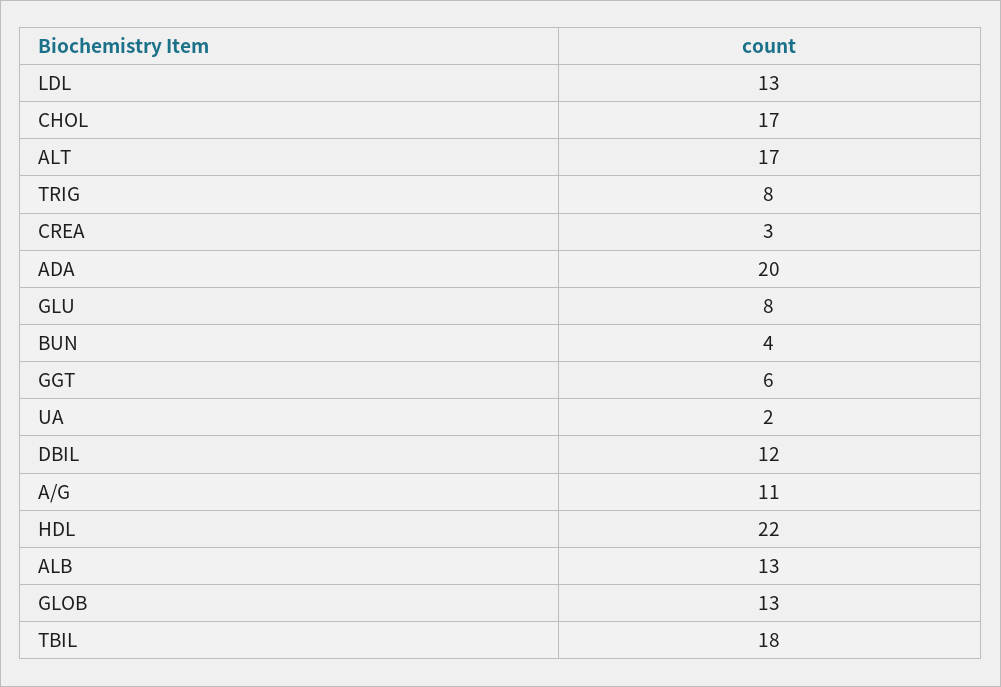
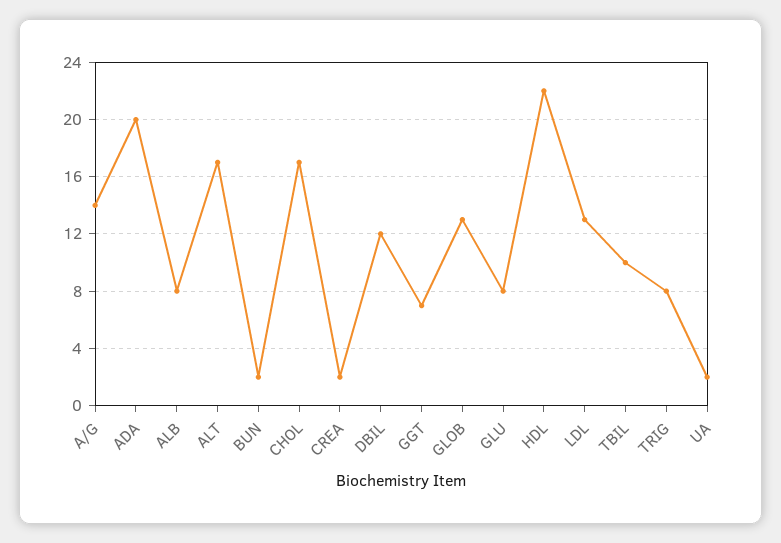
  {
    "LDL": 13,
    "CHOL": 17,
    "ALT": 17,
    "TRIG": 8,
-   "CREA": 3,
+   "CREA": 2,
    "ADA": 20,
    "GLU": 8,
-   "BUN": 4,
+   "BUN": 2,
-   "GGT": 6,
+   "GGT": 7,
    "UA": 2,
    "DBIL": 12,
-   "A/G": 11,
+   "A/G": 14,
    "HDL": 22,
-   "ALB": 13,
+   "ALB": 8,
    "GLOB": 13,
-   "TBIL": 18
+   "TBIL": 10
  }

